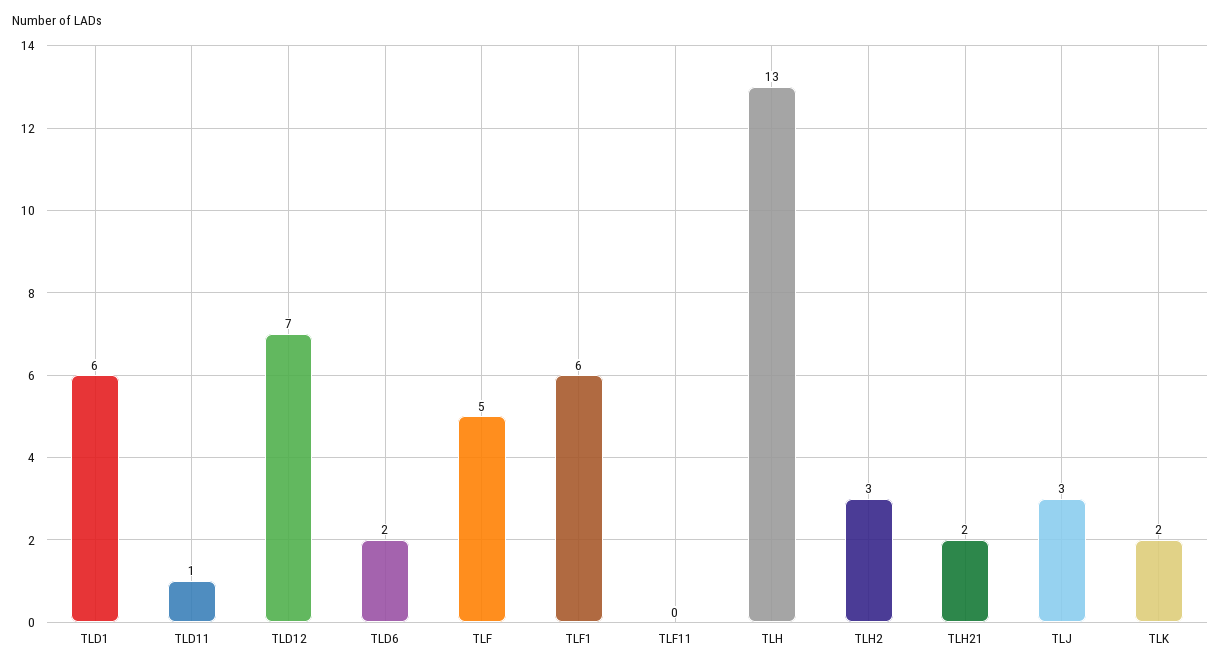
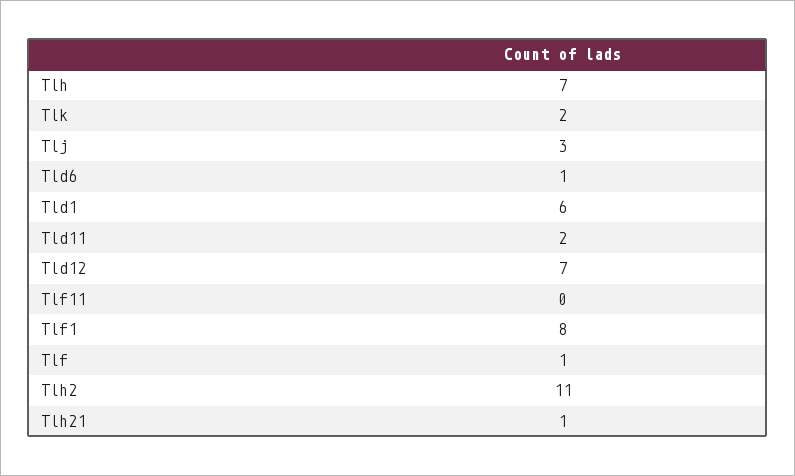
  {
    "TLD1": 6,
-   "TLD11": 1,
+   "TLD11": 2,
    "TLD12": 7,
-   "TLD6": 2,
+   "TLD6": 1,
-   "TLF": 5,
+   "TLF": 1,
-   "TLF1": 6,
+   "TLF1": 8,
    "TLF11": 0,
-   "TLH": 13,
+   "TLH": 7,
-   "TLH2": 3,
+   "TLH2": 11,
-   "TLH21": 2,
+   "TLH21": 1,
    "TLJ": 3,
    "TLK": 2
  }

